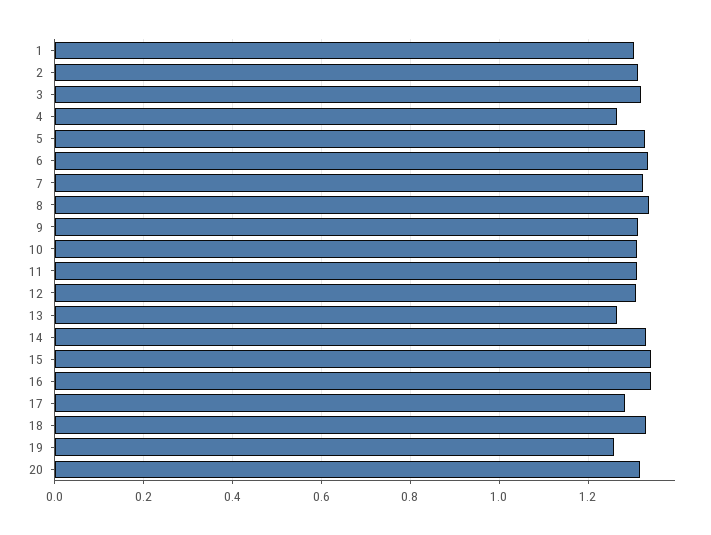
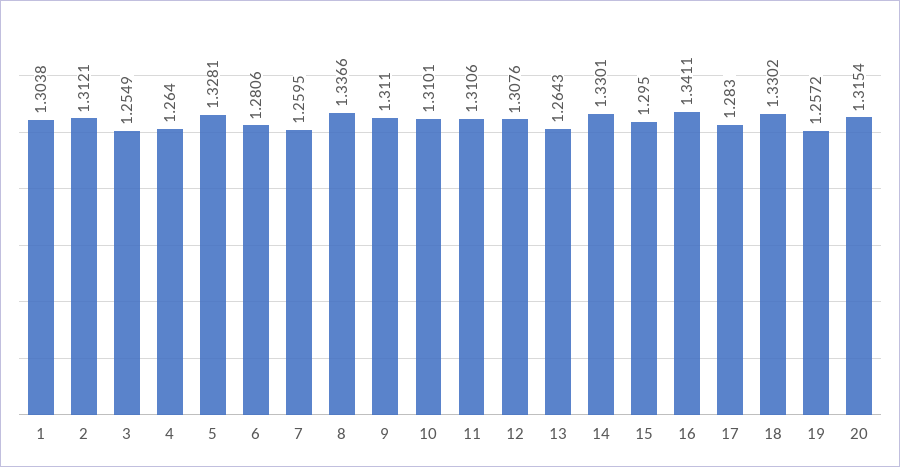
  {
    "1": 1.3038,
    "2": 1.3121,
-   "3": 1.32,
+   "3": 1.2549,
    "4": 1.264,
    "5": 1.3281,
-   "6": 1.34,
+   "6": 1.2806,
-   "7": 1.32,
+   "7": 1.2595,
    "8": 1.3366,
    "9": 1.311,
    "10": 1.3101,
    "11": 1.3106,
    "12": 1.3076,
    "13": 1.2643,
    "14": 1.3301,
-   "15": 1.34,
+   "15": 1.295,
    "16": 1.3411,
    "17": 1.283,
    "18": 1.3302,
    "19": 1.2572,
    "20": 1.3154
  }

